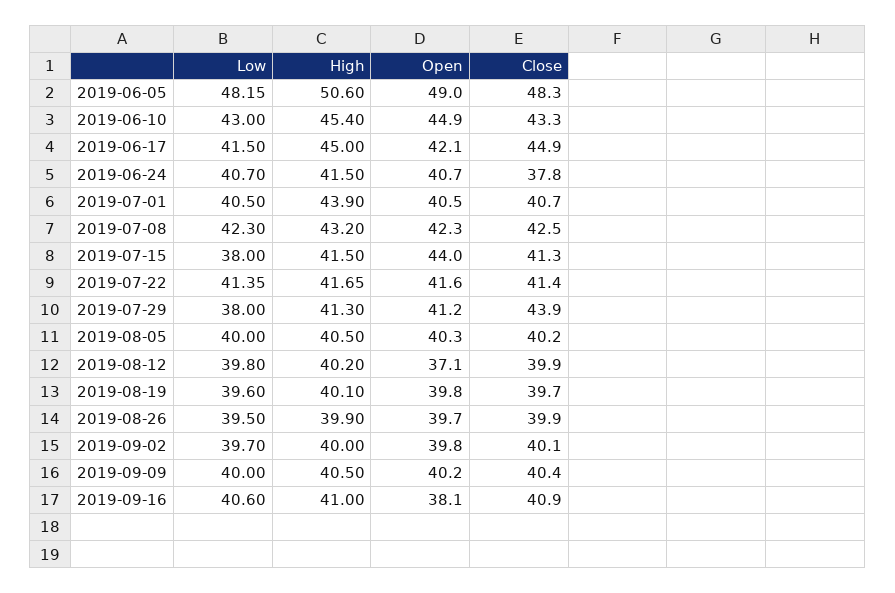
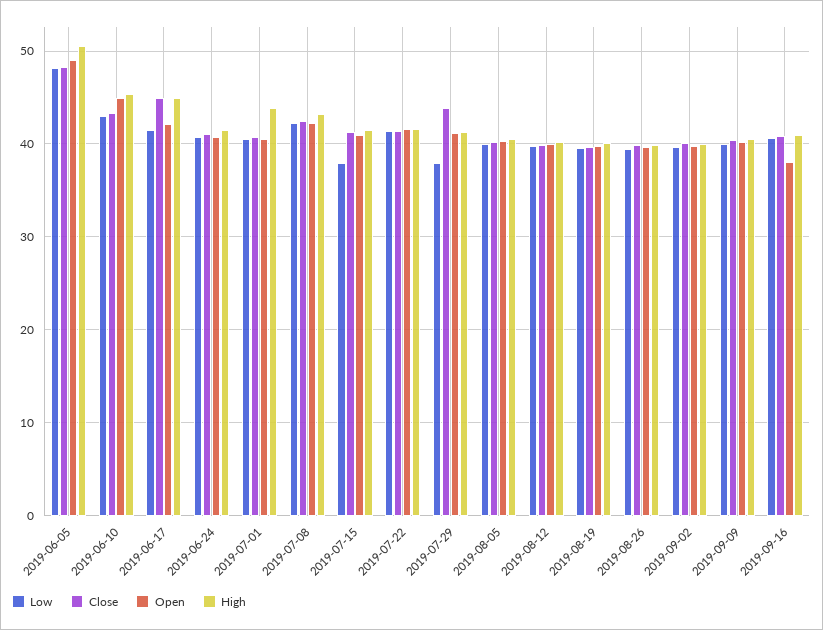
  {
    "Low": {
      "2019-06-05": 48.15,
      "2019-06-10": 43,
      "2019-06-17": 41.5,
      "2019-06-24": 40.7,
      "2019-07-01": 40.5,
      "2019-07-08": 42.3,
      "2019-07-15": 38,
      "2019-07-22": 41.35,
      "2019-07-29": 38,
      "2019-08-05": 40,
      "2019-08-12": 39.8,
      "2019-08-19": 39.6,
      "2019-08-26": 39.5,
      "2019-09-02": 39.7,
      "2019-09-09": 40,
      "2019-09-16": 40.6
    },
    "High": {
      "2019-06-05": 50.6,
      "2019-06-10": 45.4,
      "2019-06-17": 45,
      "2019-06-24": 41.5,
      "2019-07-01": 43.9,
      "2019-07-08": 43.2,
      "2019-07-15": 41.5,
      "2019-07-22": 41.65,
      "2019-07-29": 41.3,
      "2019-08-05": 40.5,
      "2019-08-12": 40.2,
      "2019-08-19": 40.1,
      "2019-08-26": 39.9,
      "2019-09-02": 40,
      "2019-09-09": 40.5,
      "2019-09-16": 41
    },
    "Open": {
      "2019-06-05": 49,
      "2019-06-10": 44.9,
      "2019-06-17": 42.1,
      "2019-06-24": 40.7,
      "2019-07-01": 40.5,
      "2019-07-08": 42.3,
-     "2019-07-15": 44,
+     "2019-07-15": 41,
      "2019-07-22": 41.6,
      "2019-07-29": 41.2,
      "2019-08-05": 40.3,
-     "2019-08-12": 37.1,
+     "2019-08-12": 40,
      "2019-08-19": 39.8,
      "2019-08-26": 39.7,
      "2019-09-02": 39.8,
      "2019-09-09": 40.2,
      "2019-09-16": 38.1
    },
    "Close": {
      "2019-06-05": 48.3,
      "2019-06-10": 43.3,
      "2019-06-17": 44.9,
-     "2019-06-24": 37.8,
+     "2019-06-24": 41,
      "2019-07-01": 40.7,
      "2019-07-08": 42.5,
      "2019-07-15": 41.3,
      "2019-07-22": 41.4,
      "2019-07-29": 43.9,
      "2019-08-05": 40.2,
      "2019-08-12": 39.9,
      "2019-08-19": 39.7,
      "2019-08-26": 39.9,
      "2019-09-02": 40.1,
      "2019-09-09": 40.4,
      "2019-09-16": 40.9
    }
  }

